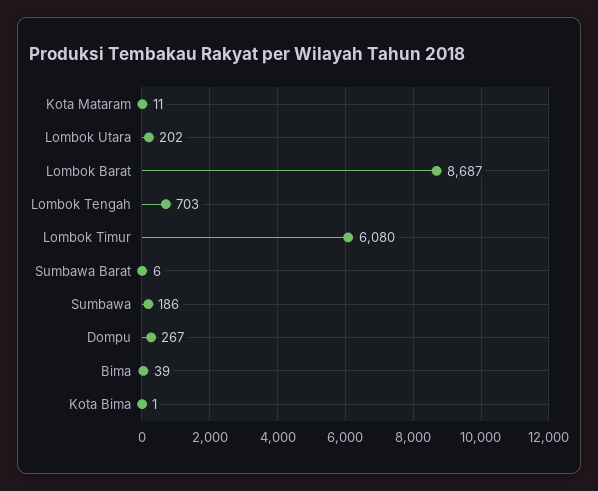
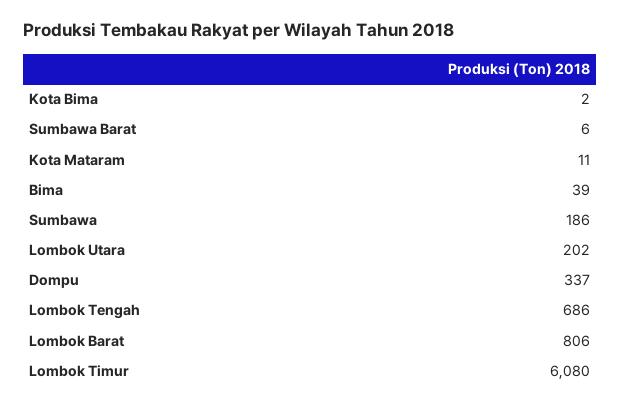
  {
    "Kota Mataram": 11,
    "Lombok Utara": 202,
-   "Lombok Barat": 8687,
+   "Lombok Barat": 806,
-   "Lombok Tengah": 703,
+   "Lombok Tengah": 686,
    "Lombok Timur": 6080,
    "Sumbawa Barat": 6,
    "Sumbawa": 186,
-   "Dompu": 267,
+   "Dompu": 337,
    "Bima": 39,
-   "Kota Bima": 1
+   "Kota Bima": 2
  }

